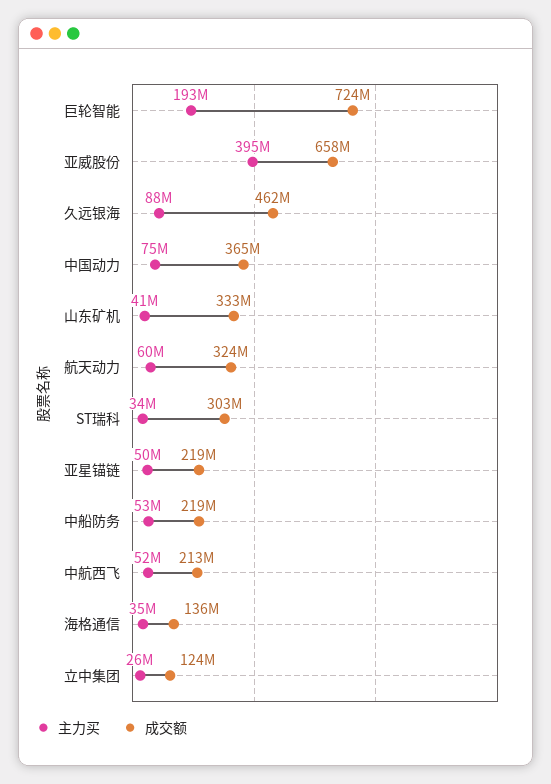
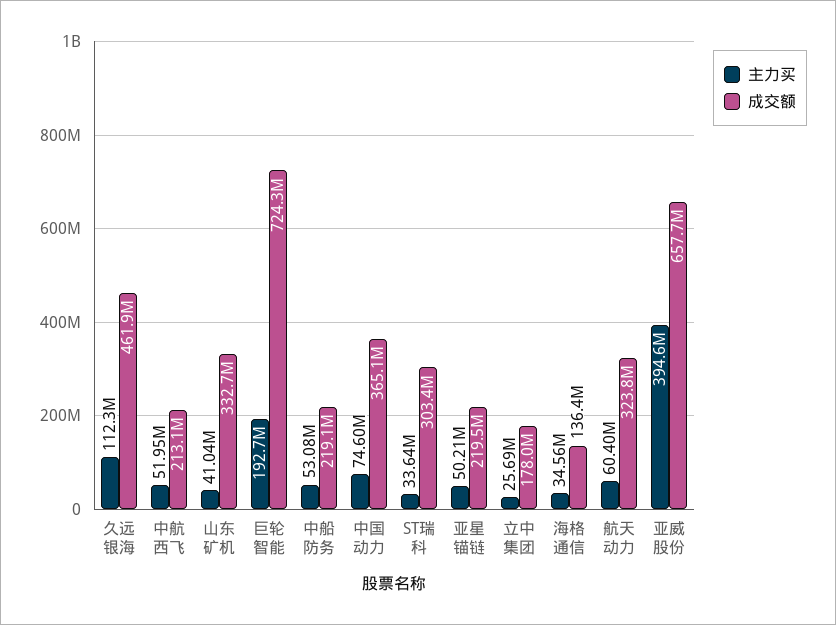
  {
    "主力买": {
      "巨轮智能": 192700000,
      "亚威股份": 394600000,
-     "久远银海": 88000000,
+     "久远银海": 112300000,
      "中国动力": 74600000,
      "山东矿机": 41040000,
      "航天动力": 60400000,
      "ST瑞科": 33640000,
      "亚星锚链": 50210000,
      "中船防务": 53080000,
      "中航西飞": 51950000,
      "海格通信": 34560000,
      "立中集团": 25690000
    },
    "成交额": {
      "巨轮智能": 724300000,
      "亚威股份": 657700000,
      "久远银海": 461900000,
      "中国动力": 365100000,
      "山东矿机": 332700000,
      "航天动力": 323800000,
      "ST瑞科": 303400000,
      "亚星锚链": 219500000,
      "中船防务": 219100000,
      "中航西飞": 213100000,
      "海格通信": 136400000,
-     "立中集团": 124000000
+     "立中集团": 178000000
    }
  }

